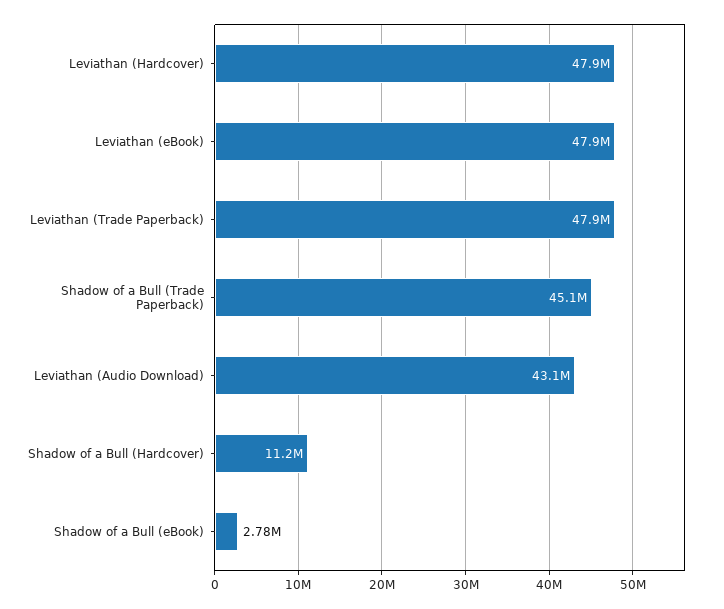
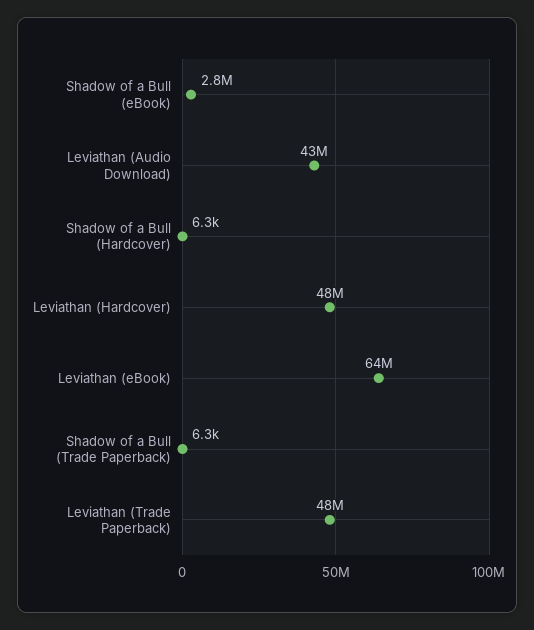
  {
    "Leviathan (Hardcover)": 47900000,
-   "Leviathan (eBook)": 47900000,
+   "Leviathan (eBook)": 64000000,
    "Leviathan (Trade Paperback)": 47900000,
-   "Shadow of a Bull (Trade Paperback)": 45100000,
+   "Shadow of a Bull (Trade Paperback)": 6300,
    "Leviathan (Audio Download)": 43100000,
-   "Shadow of a Bull (Hardcover)": 11200000,
+   "Shadow of a Bull (Hardcover)": 6300,
    "Shadow of a Bull (eBook)": 2780000
  }

